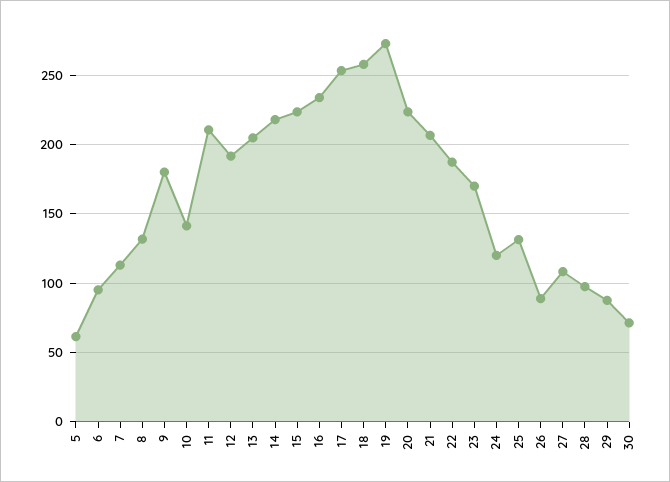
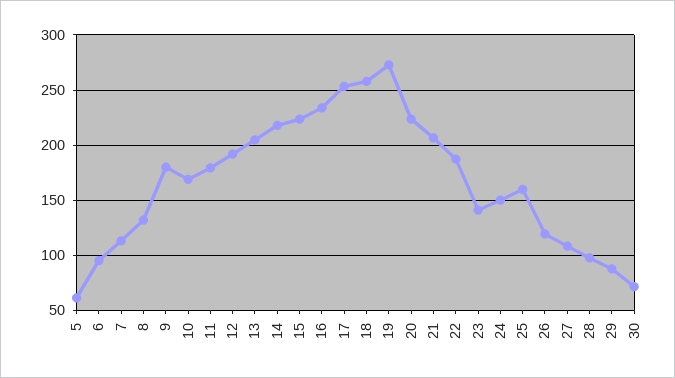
  {
    "5": 60,
    "6": 95,
    "7": 115,
    "8": 130,
    "9": 180,
-   "10": 140,
+   "10": 170,
-   "11": 210,
+   "11": 180,
    "12": 190,
    "13": 205,
    "14": 220,
    "15": 225,
    "16": 235,
    "17": 255,
    "18": 260,
    "19": 275,
    "20": 225,
    "21": 205,
    "22": 185,
-   "23": 170,
+   "23": 140,
-   "24": 120,
+   "24": 150,
-   "25": 130,
+   "25": 160,
-   "26": 90,
+   "26": 120,
    "27": 110,
    "28": 100,
    "29": 90,
    "30": 70
  }

